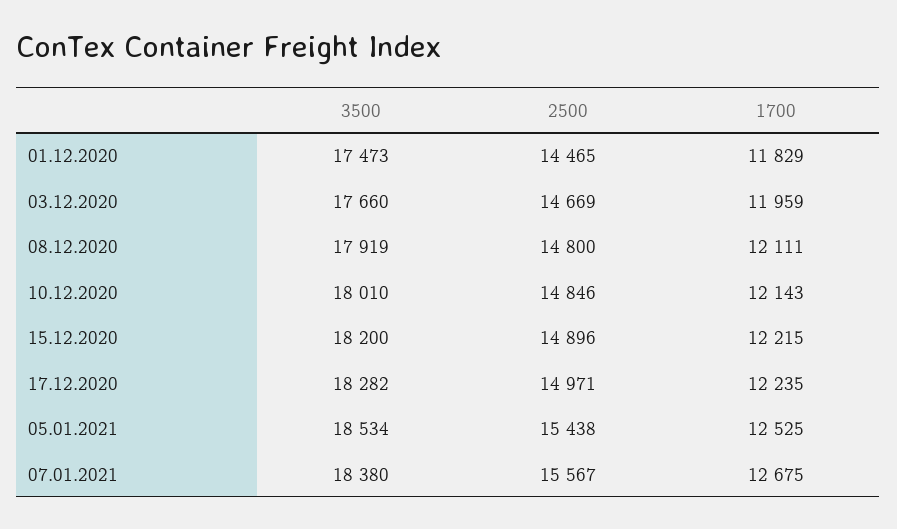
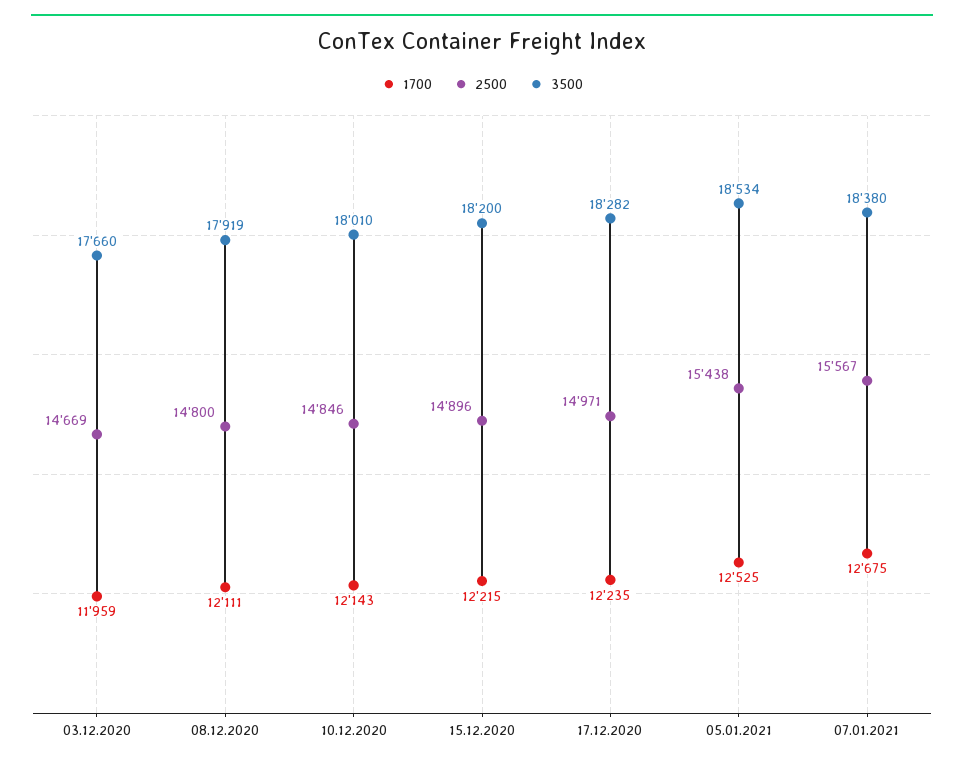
  {
    "3500": {
-     "01.12.2020": 17473,
      "03.12.2020": 17660,
      "08.12.2020": 17919,
      "10.12.2020": 18010,
      "15.12.2020": 18200,
      "17.12.2020": 18282,
      "05.01.2021": 18534,
      "07.01.2021": 18380
    },
    "2500": {
-     "01.12.2020": 14465,
      "03.12.2020": 14669,
      "08.12.2020": 14800,
      "10.12.2020": 14846,
      "15.12.2020": 14896,
      "17.12.2020": 14971,
      "05.01.2021": 15438,
      "07.01.2021": 15567
    },
    "1700": {
-     "01.12.2020": 11829,
      "03.12.2020": 11959,
      "08.12.2020": 12111,
      "10.12.2020": 12143,
      "15.12.2020": 12215,
      "17.12.2020": 12235,
      "05.01.2021": 12525,
      "07.01.2021": 12675
    }
  }

